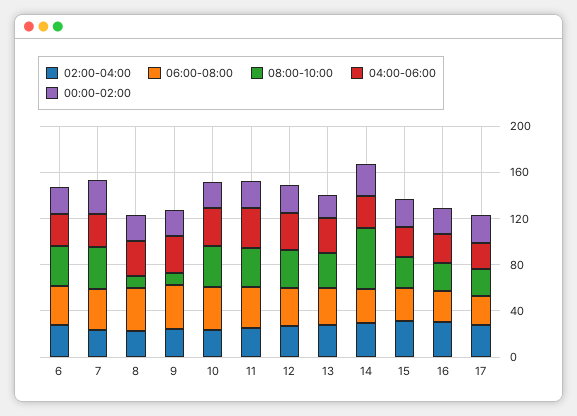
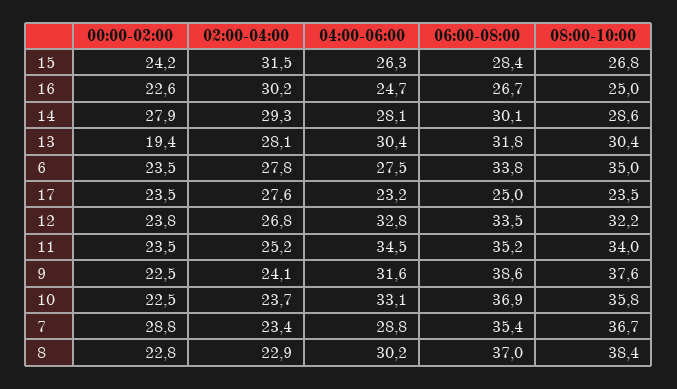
  {
    "02:00-04:00": {
      "6": 27.8,
      "7": 23.4,
      "8": 22.9,
      "9": 24.1,
      "10": 23.7,
      "11": 25.2,
      "12": 26.8,
      "13": 28.1,
      "14": 29.3,
      "15": 31.5,
      "16": 30.2,
      "17": 27.6
    },
    "06:00-08:00": {
      "6": 33.8,
      "7": 35.4,
      "8": 37,
      "9": 38.6,
      "10": 36.9,
      "11": 35.2,
      "12": 33.5,
      "13": 31.8,
      "14": 30.1,
      "15": 28.4,
      "16": 26.7,
      "17": 25
    },
    "08:00-10:00": {
      "6": 35,
      "7": 36.7,
-     "8": 10,
+     "8": 38.4,
-     "9": 10,
+     "9": 37.6,
      "10": 35.8,
      "11": 34,
      "12": 32.2,
      "13": 30.4,
-     "14": 50,
+     "14": 28.6,
      "15": 26.8,
      "16": 25,
      "17": 23.5
    },
    "04:00-06:00": {
      "6": 27.5,
      "7": 28.8,
      "8": 30.2,
      "9": 31.6,
      "10": 33.1,
      "11": 34.5,
      "12": 32.8,
      "13": 30.4,
      "14": 28.1,
      "15": 26.3,
      "16": 24.7,
      "17": 23.2
    },
    "00:00-02:00": {
      "6": 23.5,
      "7": 28.8,
      "8": 22.8,
      "9": 22.5,
      "10": 22.5,
      "11": 23.5,
      "12": 23.8,
      "13": 19.4,
      "14": 27.9,
      "15": 24.2,
      "16": 22.6,
      "17": 23.5
    }
  }

